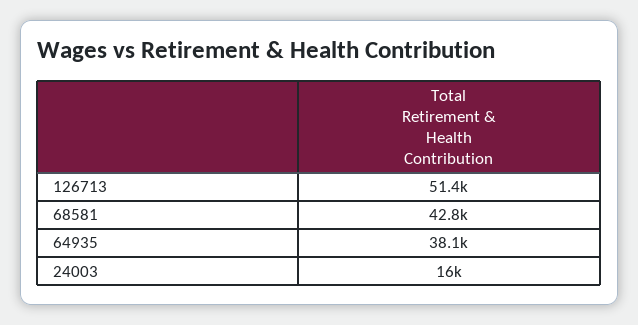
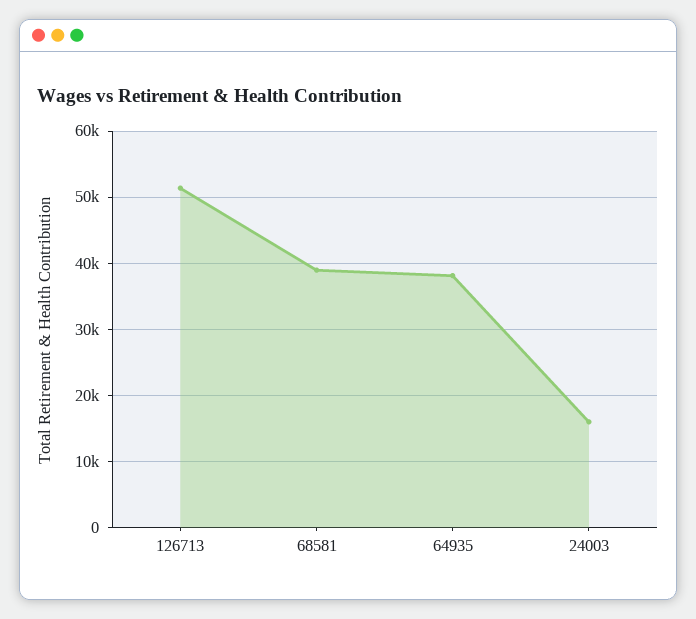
  {
    "126713": 51400,
-   "68581": 42800,
+   "68581": 39000,
    "64935": 38100,
    "24003": 16000
  }

